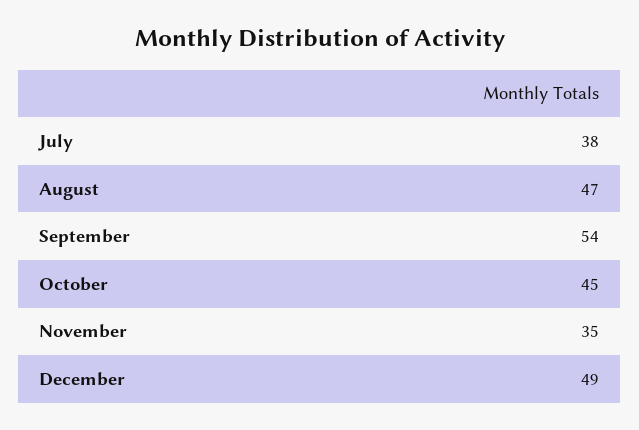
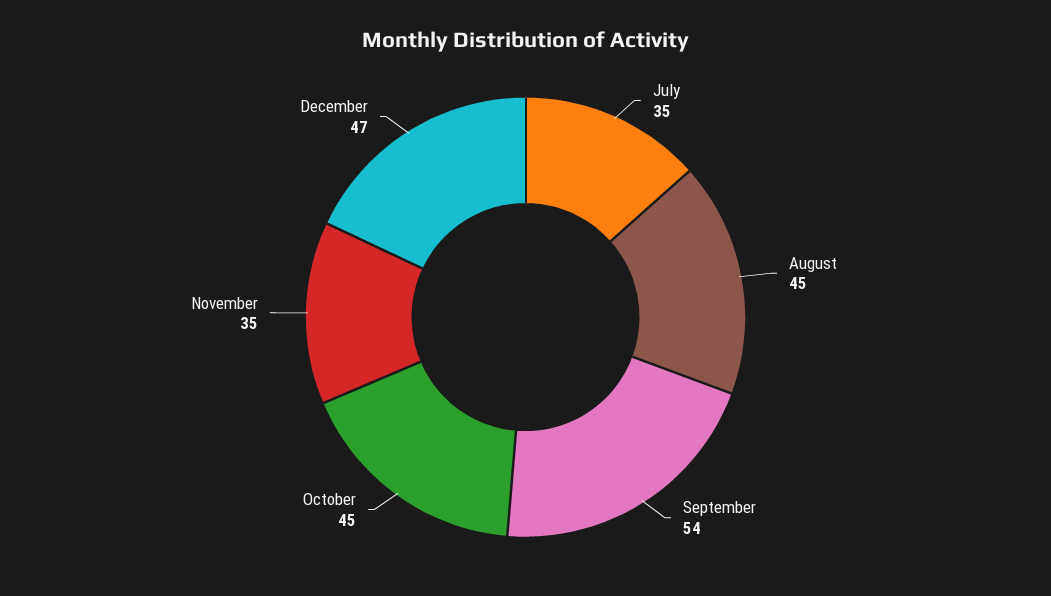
  {
-   "July": 38,
+   "July": 35,
-   "August": 47,
+   "August": 45,
    "September": 54,
    "October": 45,
    "November": 35,
-   "December": 49
+   "December": 47
  }

